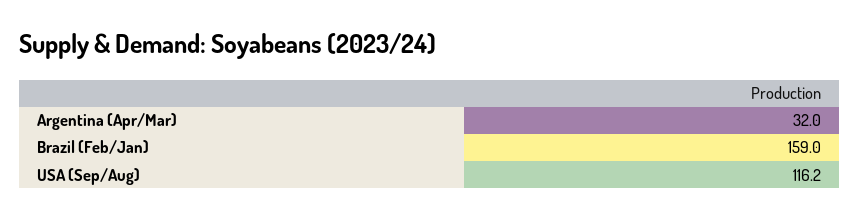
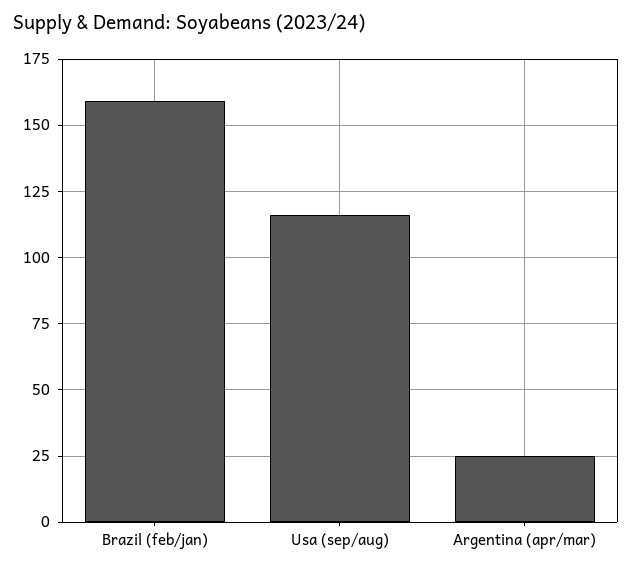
  {
-   "Argentina (Apr/Mar)": 32,
+   "Argentina (Apr/Mar)": 25,
    "Brazil (Feb/Jan)": 159,
    "USA (Sep/Aug)": 116.2
  }

